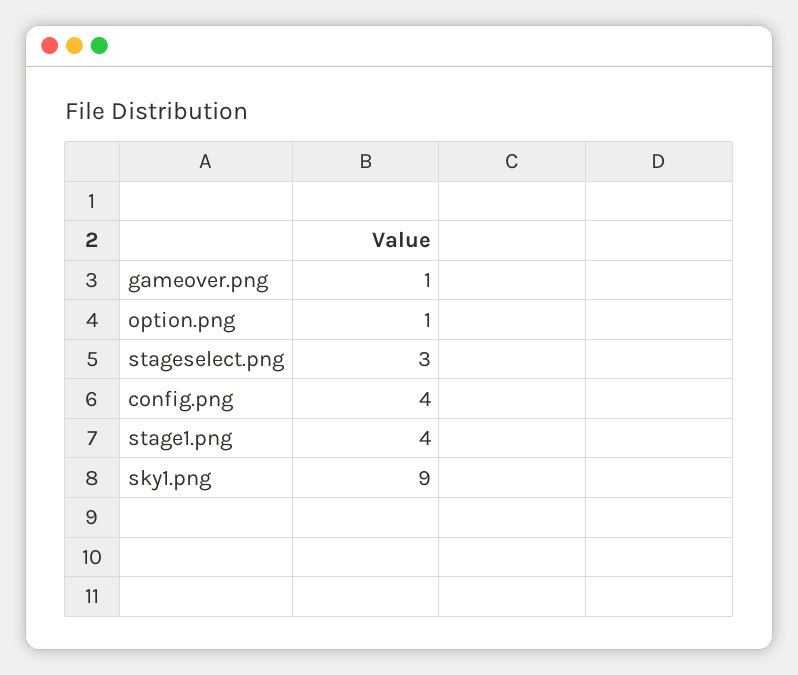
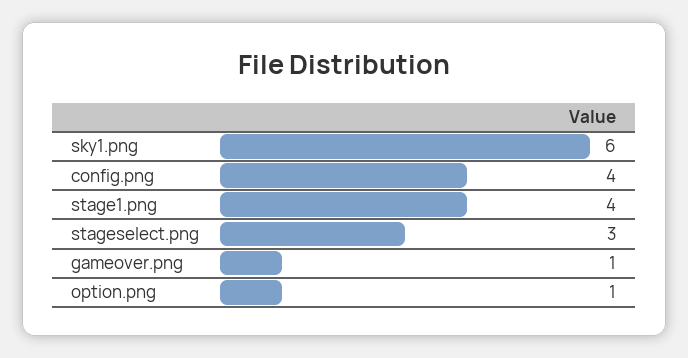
  {
    "gameover.png": 1,
    "option.png": 1,
    "stageselect.png": 3,
    "config.png": 4,
    "stage1.png": 4,
-   "sky1.png": 9
+   "sky1.png": 6
  }

